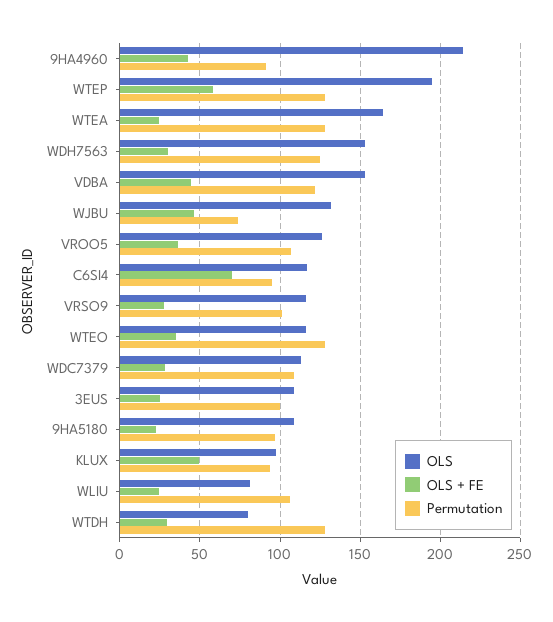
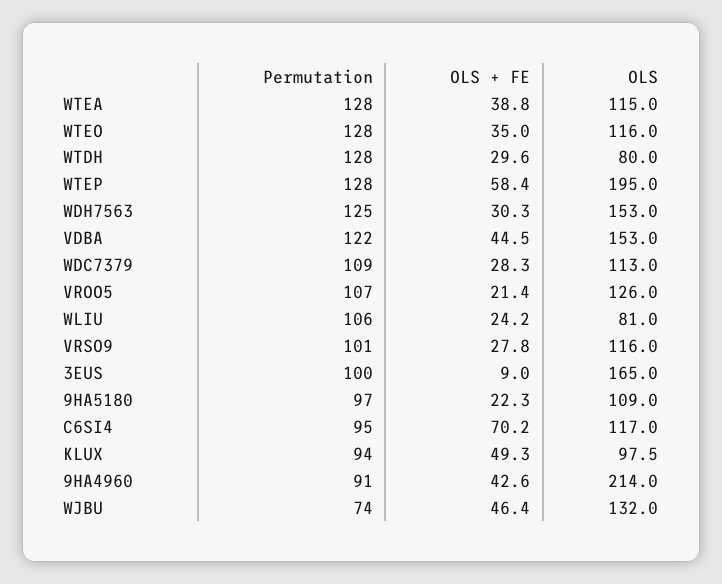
  {
    "OLS": {
      "9HA4960": 214,
      "WTEP": 195,
-     "WTEA": 165,
+     "WTEA": 115,
      "WDH7563": 153,
      "VDBA": 153,
      "WJBU": 132,
      "VROO5": 126,
      "C6SI4": 117,
      "VRSO9": 116,
      "WTEO": 116,
      "WDC7379": 113,
-     "3EUS": 110,
+     "3EUS": 165,
      "9HA5180": 109,
      "KLUX": 97.5,
      "WLIU": 81,
      "WTDH": 80
    },
    "OLS + FE": {
      "9HA4960": 42.6,
      "WTEP": 58.4,
-     "WTEA": 25,
+     "WTEA": 38.8,
      "WDH7563": 30.3,
      "VDBA": 44.5,
      "WJBU": 46.4,
-     "VROO5": 35,
+     "VROO5": 21.4,
      "C6SI4": 70.2,
      "VRSO9": 27.8,
      "WTEO": 35,
      "WDC7379": 28.3,
-     "3EUS": 25,
+     "3EUS": 9,
      "9HA5180": 22.3,
      "KLUX": 49.3,
      "WLIU": 24.2,
      "WTDH": 29.6
    },
    "Permutation": {
      "9HA4960": 91,
      "WTEP": 128,
      "WTEA": 128,
      "WDH7563": 125,
      "VDBA": 122,
      "WJBU": 74,
      "VROO5": 107,
      "C6SI4": 95,
      "VRSO9": 101,
      "WTEO": 128,
      "WDC7379": 109,
      "3EUS": 100,
      "9HA5180": 97,
      "KLUX": 94,
      "WLIU": 106,
      "WTDH": 128
    }
  }

